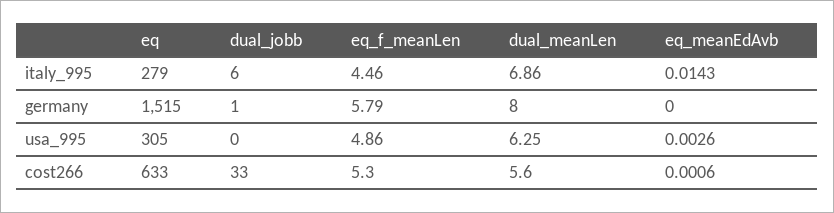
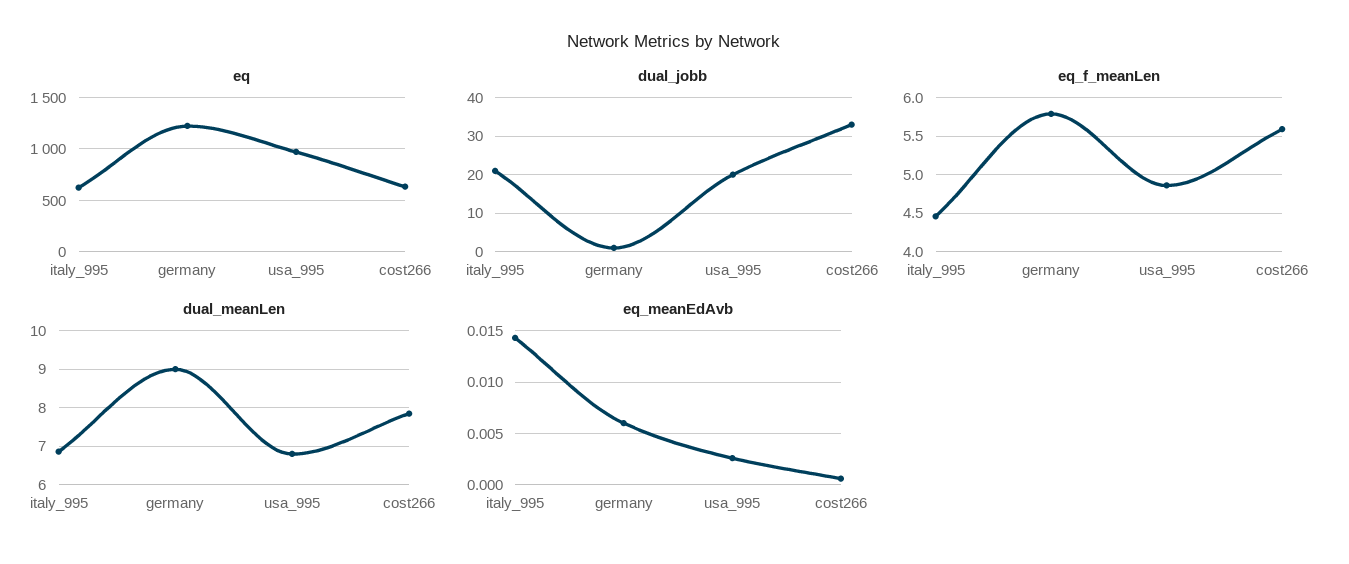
  {
    "eq": {
-     "italy_995": 279,
+     "italy_995": 600,
-     "germany": 1515,
+     "germany": 1200,
-     "usa_995": 305,
+     "usa_995": 1000,
      "cost266": 633
    },
    "dual_jobb": {
-     "italy_995": 6,
+     "italy_995": 20,
      "germany": 1,
-     "usa_995": 0,
+     "usa_995": 20,
      "cost266": 33
    },
    "eq_f_meanLen": {
      "italy_995": 4.46,
      "germany": 5.79,
      "usa_995": 4.86,
-     "cost266": 5.3
+     "cost266": 5.6
    },
    "dual_meanLen": {
      "italy_995": 6.86,
-     "germany": 8,
+     "germany": 9,
-     "usa_995": 6.25,
+     "usa_995": 6.8,
-     "cost266": 5.6
+     "cost266": 7.8
    },
    "eq_meanEdAvb": {
      "italy_995": 0.0143,
-     "germany": 0,
+     "germany": 0.006,
      "usa_995": 0.0026,
      "cost266": 0.0006
    }
  }

